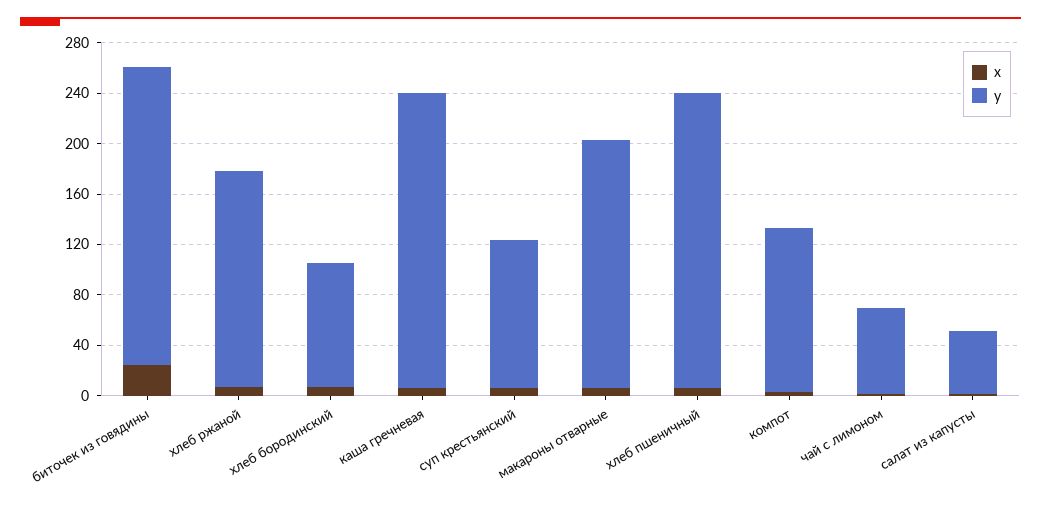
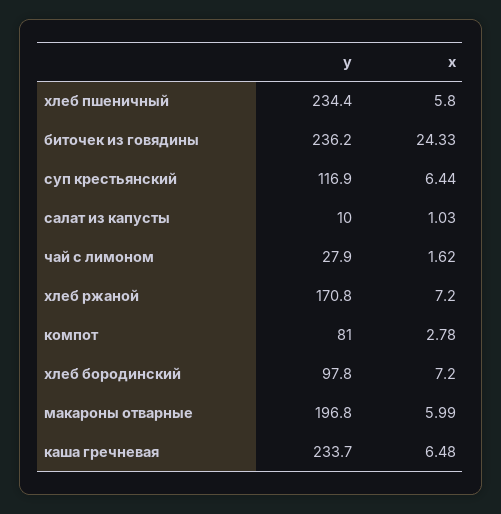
  {
    "x": {
      "биточек из говядины": 24.33,
      "хлеб ржаной": 7.2,
      "хлеб бородинский": 7.2,
      "каша гречневая": 6.48,
      "суп крестьянский": 6.44,
      "макароны отварные": 5.99,
      "хлеб пшеничный": 5.8,
      "компот": 2.78,
      "чай с лимоном": 1.62,
      "салат из капусты": 1.03
    },
    "y": {
      "биточек из говядины": 236.2,
      "хлеб ржаной": 170.8,
      "хлеб бородинский": 97.8,
      "каша гречневая": 233.7,
      "суп крестьянский": 116.9,
      "макароны отварные": 196.8,
      "хлеб пшеничный": 234.4,
-     "компот": 130,
+     "компот": 81,
-     "чай с лимоном": 70,
+     "чай с лимоном": 27.9,
-     "салат из капусты": 50
+     "салат из капусты": 10
    }
  }

